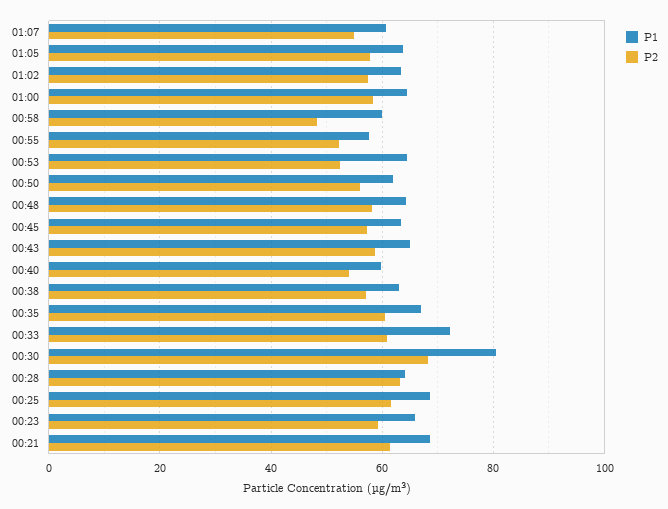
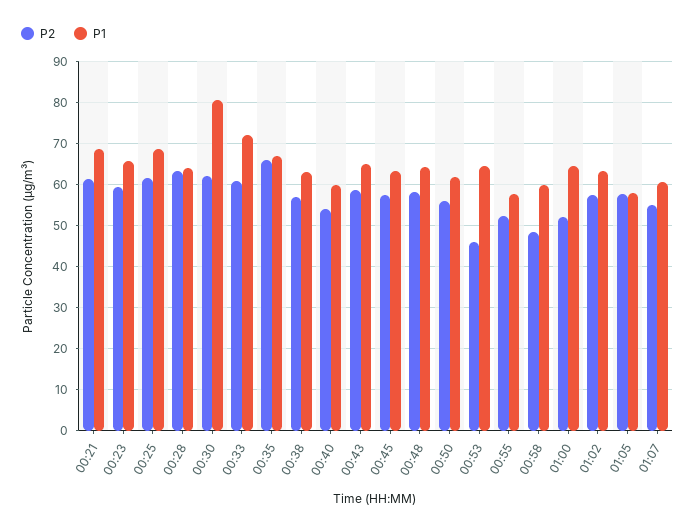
  {
    "P1": {
      "01:07": 60,
-     "01:05": 64,
+     "01:05": 58,
      "01:02": 64,
      "01:00": 64,
      "00:58": 60,
      "00:55": 58,
      "00:53": 64,
      "00:50": 62,
      "00:48": 64,
      "00:45": 64,
      "00:43": 66,
      "00:40": 60,
      "00:38": 64,
      "00:35": 66,
      "00:33": 72,
      "00:30": 80,
      "00:28": 64,
      "00:25": 68,
      "00:23": 66,
      "00:21": 68
    },
    "P2": {
      "01:07": 54,
      "01:05": 58,
      "01:02": 58,
-     "01:00": 58,
+     "01:00": 52,
      "00:58": 48,
      "00:55": 52,
-     "00:53": 52,
+     "00:53": 46,
      "00:50": 56,
      "00:48": 58,
      "00:45": 58,
      "00:43": 58,
      "00:40": 54,
      "00:38": 58,
-     "00:35": 60,
+     "00:35": 66,
      "00:33": 60,
-     "00:30": 68,
+     "00:30": 62,
      "00:28": 64,
      "00:25": 62,
      "00:23": 60,
      "00:21": 62
    }
  }

